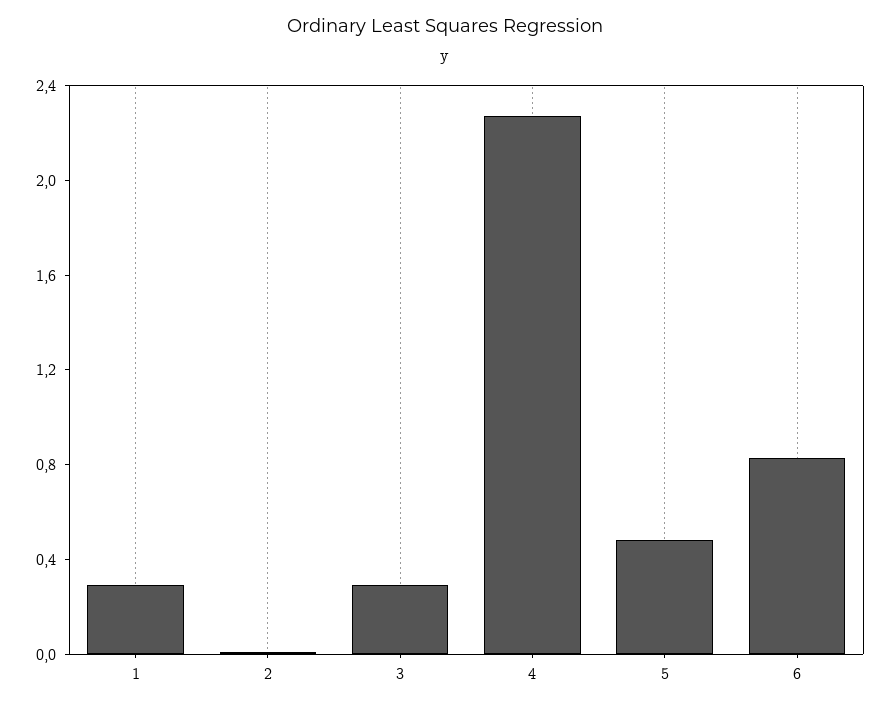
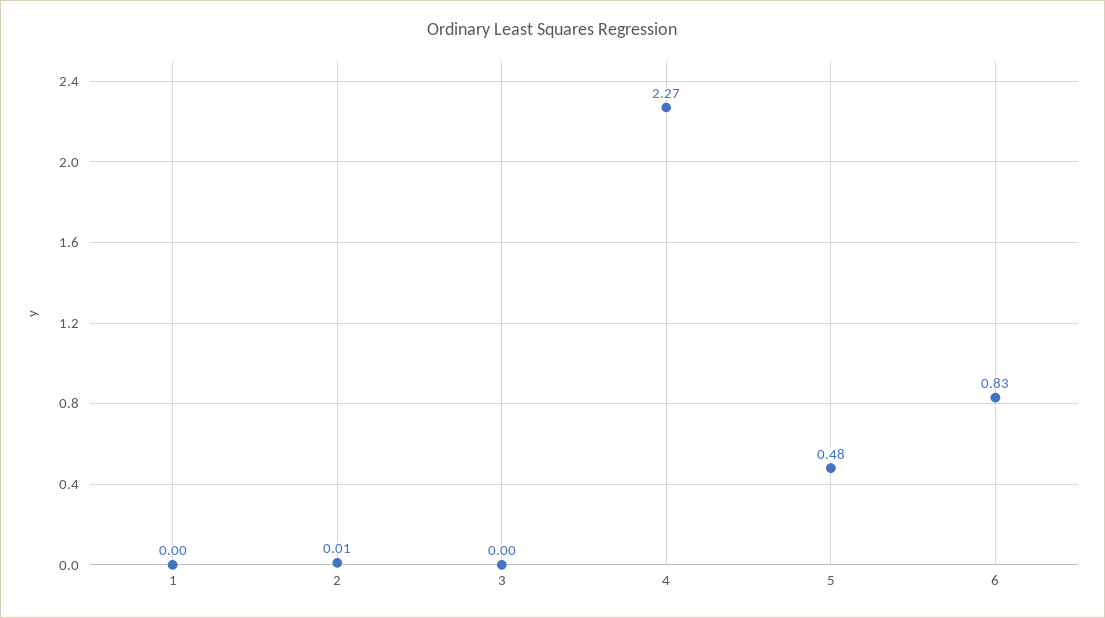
  {
-   "1": 0.3,
+   "1": 0,
    "2": 0.01,
-   "3": 0.3,
+   "3": 0,
    "4": 2.27,
    "5": 0.48,
    "6": 0.83
  }

